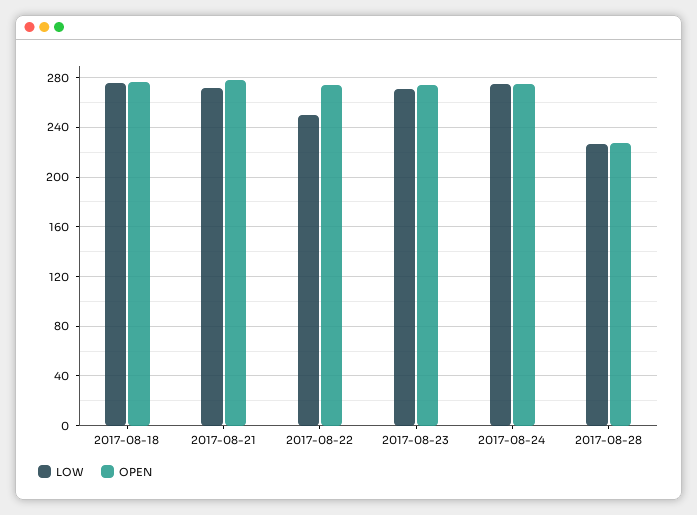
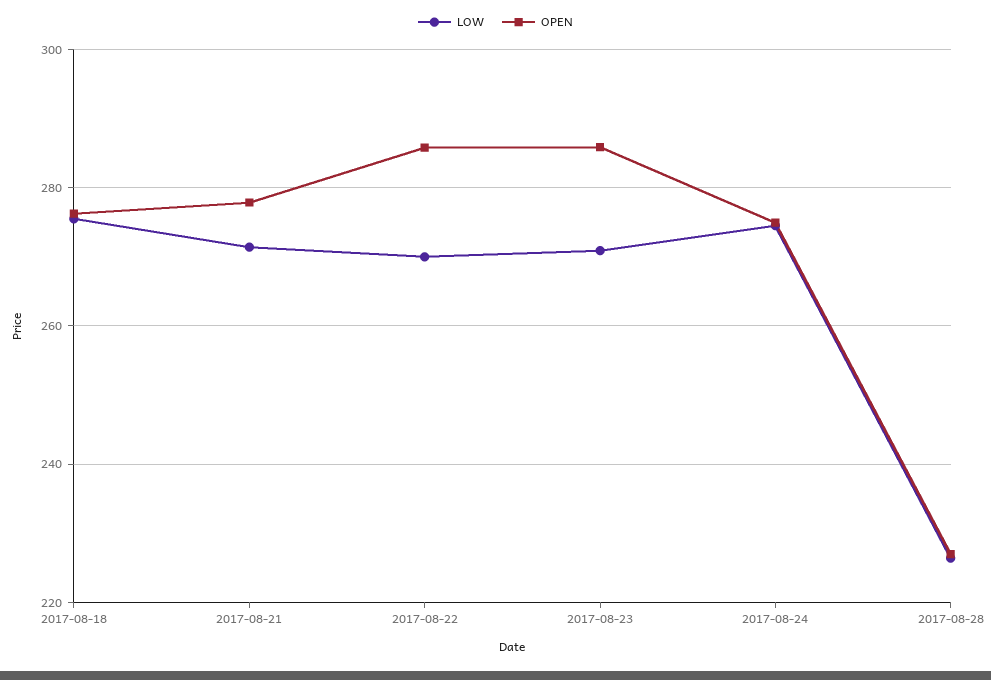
  {
    "LOW": {
      "2017-08-18": 276,
      "2017-08-21": 272,
-     "2017-08-22": 250,
+     "2017-08-22": 270,
      "2017-08-23": 270,
      "2017-08-24": 274,
      "2017-08-28": 226
    },
    "OPEN": {
      "2017-08-18": 276,
      "2017-08-21": 278,
-     "2017-08-22": 275,
+     "2017-08-22": 286,
-     "2017-08-23": 275,
+     "2017-08-23": 286,
      "2017-08-24": 274,
      "2017-08-28": 228
    }
  }

